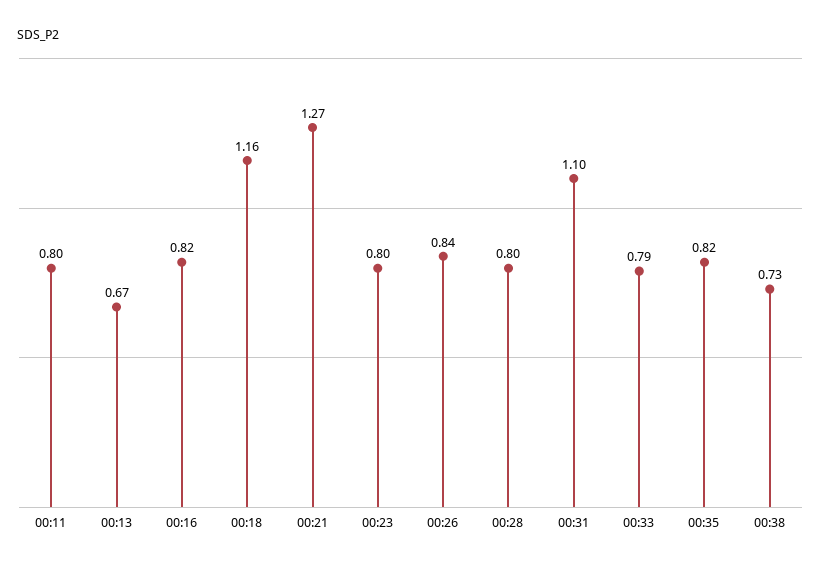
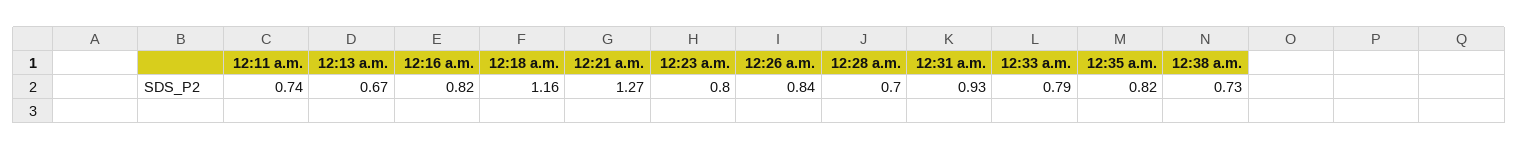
  {
-   "00:11": 0.8,
+   "00:11": 0.74,
    "00:13": 0.67,
    "00:16": 0.82,
    "00:18": 1.16,
    "00:21": 1.27,
    "00:23": 0.8,
    "00:26": 0.84,
-   "00:28": 0.8,
+   "00:28": 0.7,
-   "00:31": 1.1,
+   "00:31": 0.93,
    "00:33": 0.79,
    "00:35": 0.82,
    "00:38": 0.73
  }

